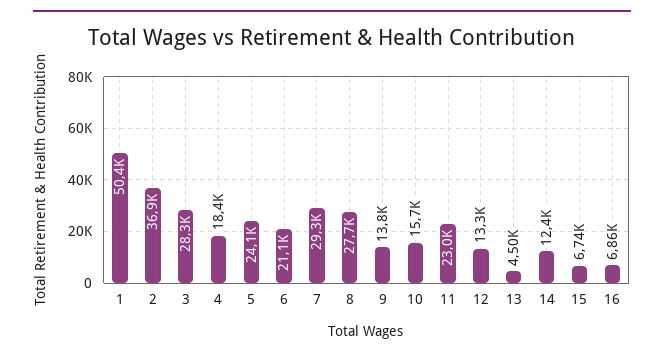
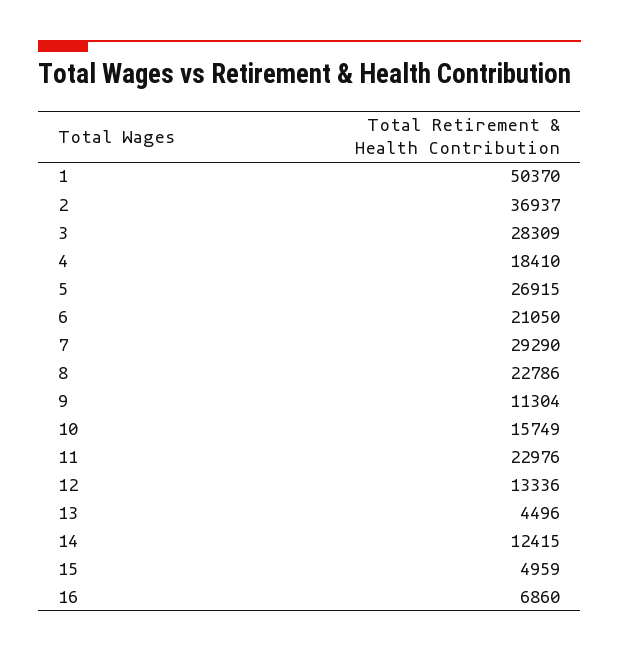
  {
    "1": 50370,
    "2": 36937,
    "3": 28309,
    "4": 18410,
-   "5": 24100,
+   "5": 26915,
    "6": 21050,
    "7": 29290,
-   "8": 27700,
+   "8": 22786,
-   "9": 13800,
+   "9": 11304,
    "10": 15749,
    "11": 22976,
    "12": 13336,
    "13": 4496,
    "14": 12415,
-   "15": 6740,
+   "15": 4959,
    "16": 6860
  }

